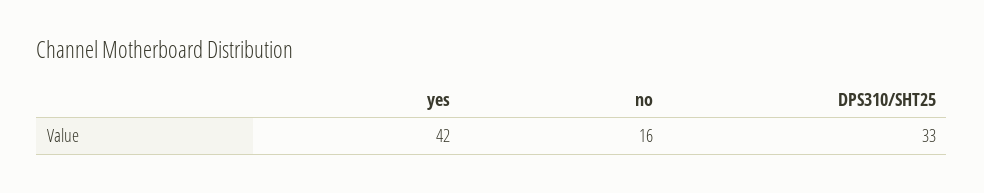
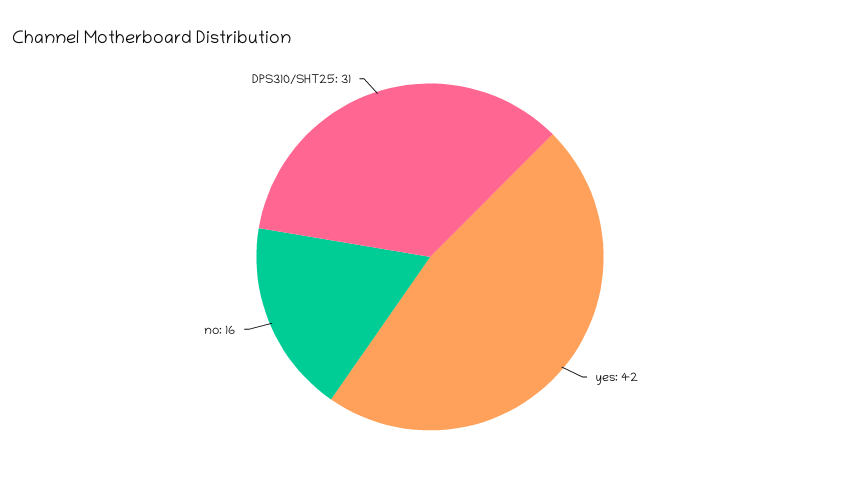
  {
    "yes": 42,
    "no": 16,
-   "DPS310/SHT25": 33
+   "DPS310/SHT25": 31
  }

